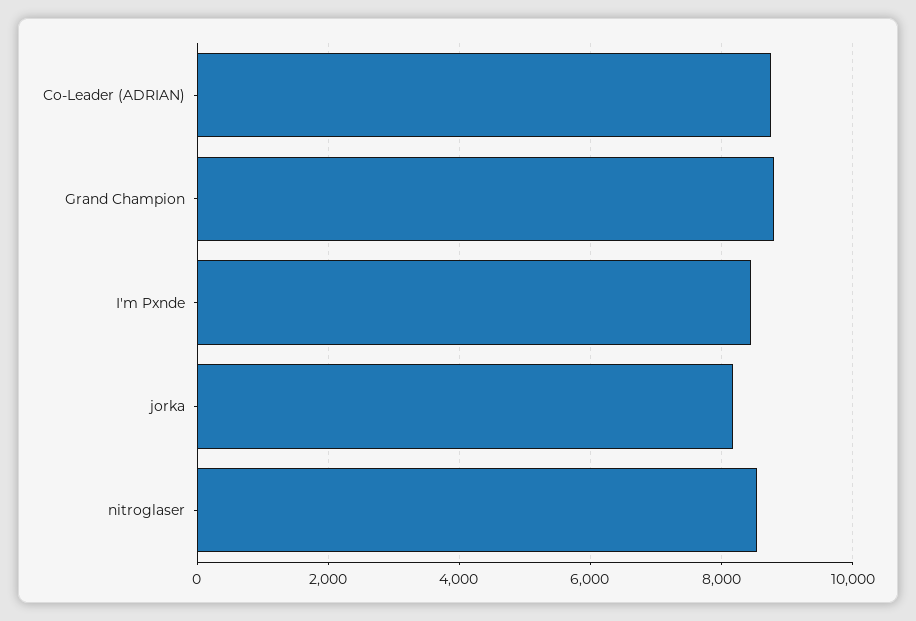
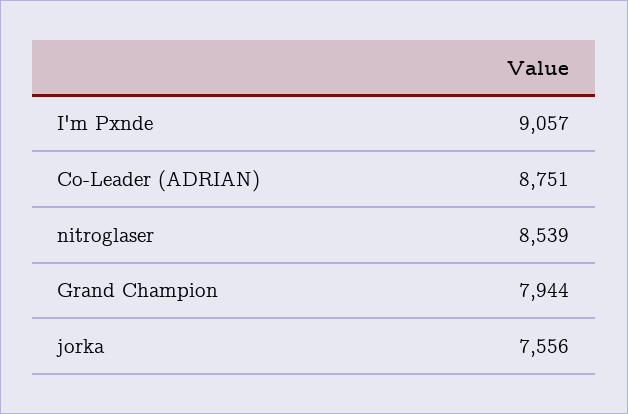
  {
    "Co-Leader (ADRIAN)": 8751,
-   "Grand Champion": 8800,
+   "Grand Champion": 7944,
-   "I'm Pxnde": 8400,
+   "I'm Pxnde": 9057,
-   "jorka": 8200,
+   "jorka": 7556,
    "nitroglaser": 8539
  }

